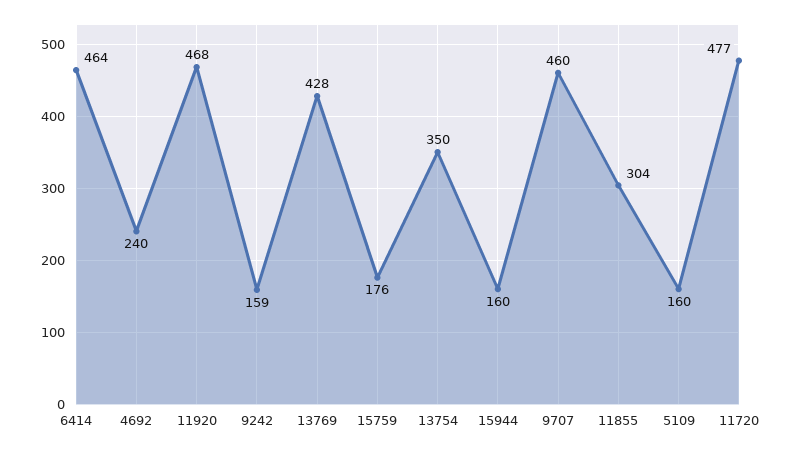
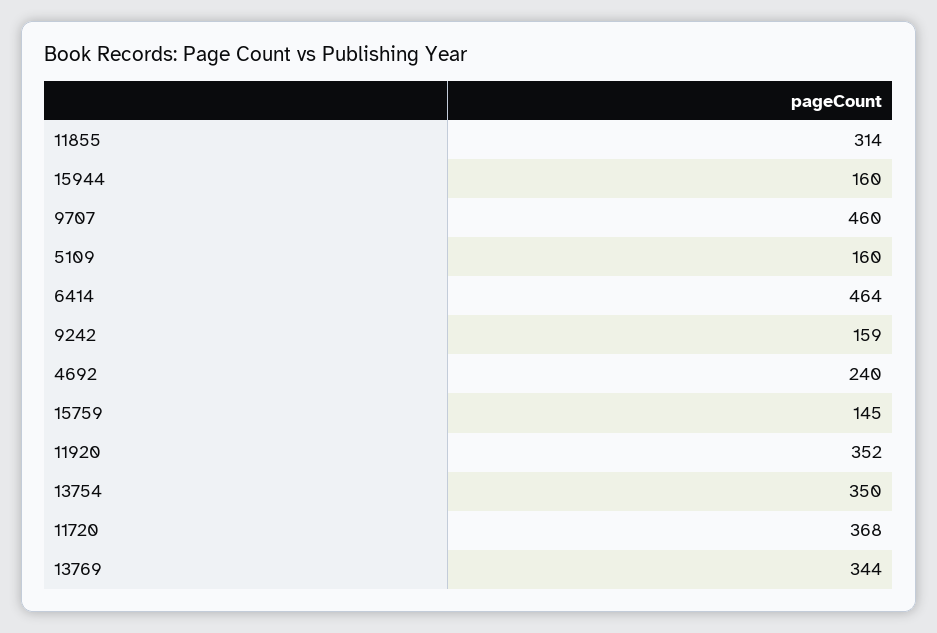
  {
    "6414": 464,
    "4692": 240,
-   "11920": 468,
+   "11920": 352,
    "9242": 159,
-   "13769": 428,
+   "13769": 344,
-   "15759": 176,
+   "15759": 145,
    "13754": 350,
    "15944": 160,
    "9707": 460,
-   "11855": 304,
+   "11855": 314,
    "5109": 160,
-   "11720": 477
+   "11720": 368
  }

